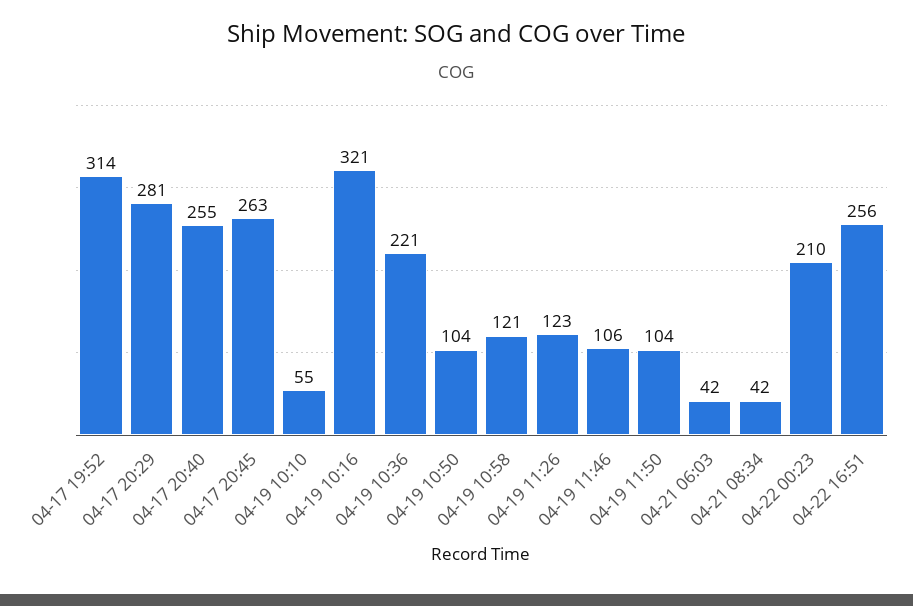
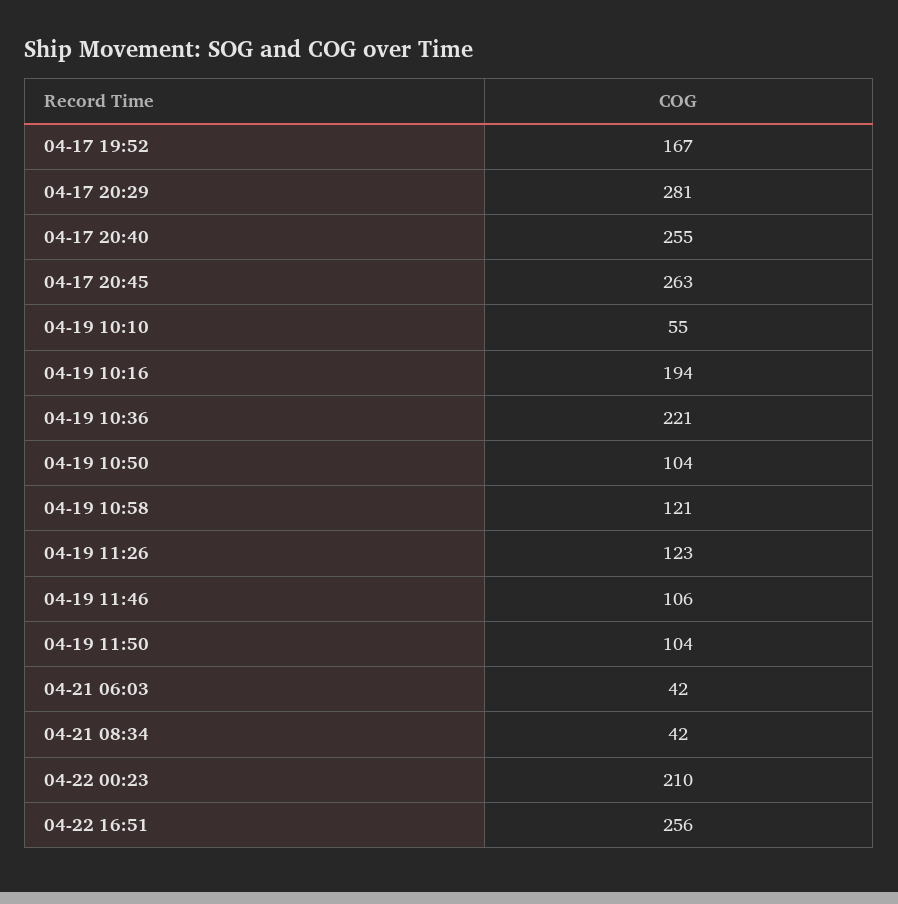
  {
-   "04-17 19:52": 314,
+   "04-17 19:52": 167,
    "04-17 20:29": 281,
    "04-17 20:40": 255,
    "04-17 20:45": 263,
    "04-19 10:10": 55,
-   "04-19 10:16": 321,
+   "04-19 10:16": 194,
    "04-19 10:36": 221,
    "04-19 10:50": 104,
    "04-19 10:58": 121,
    "04-19 11:26": 123,
    "04-19 11:46": 106,
    "04-19 11:50": 104,
    "04-21 06:03": 42,
    "04-21 08:34": 42,
    "04-22 00:23": 210,
    "04-22 16:51": 256
  }

